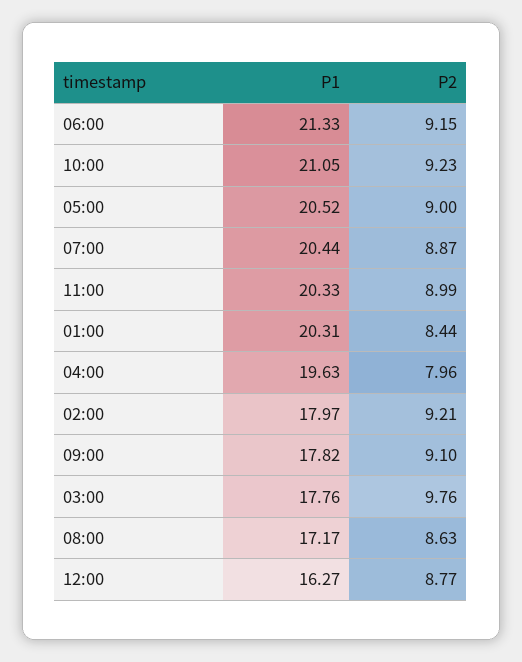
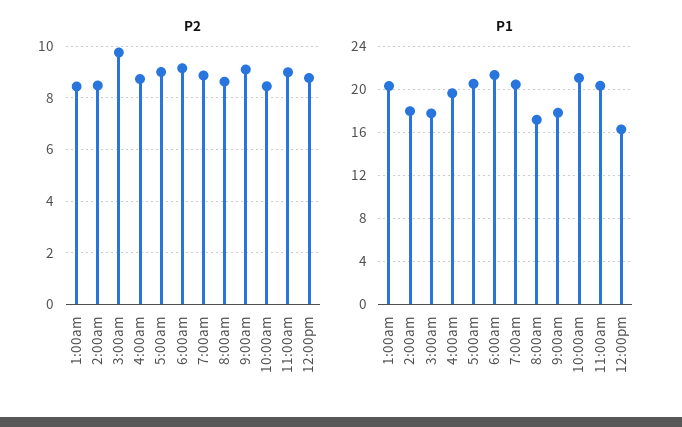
  {
    "P1": {
      "06:00": 21.33,
      "10:00": 21.05,
      "05:00": 20.52,
      "07:00": 20.44,
      "11:00": 20.33,
      "01:00": 20.31,
      "04:00": 19.63,
      "02:00": 17.97,
      "09:00": 17.82,
      "03:00": 17.76,
      "08:00": 17.17,
      "12:00": 16.27
    },
    "P2": {
      "06:00": 9.15,
-     "10:00": 9.23,
+     "10:00": 8.5,
      "05:00": 9,
      "07:00": 8.87,
      "11:00": 8.99,
      "01:00": 8.44,
-     "04:00": 7.96,
+     "04:00": 8.75,
-     "02:00": 9.21,
+     "02:00": 8.5,
      "09:00": 9.1,
      "03:00": 9.76,
      "08:00": 8.63,
      "12:00": 8.77
    }
  }

